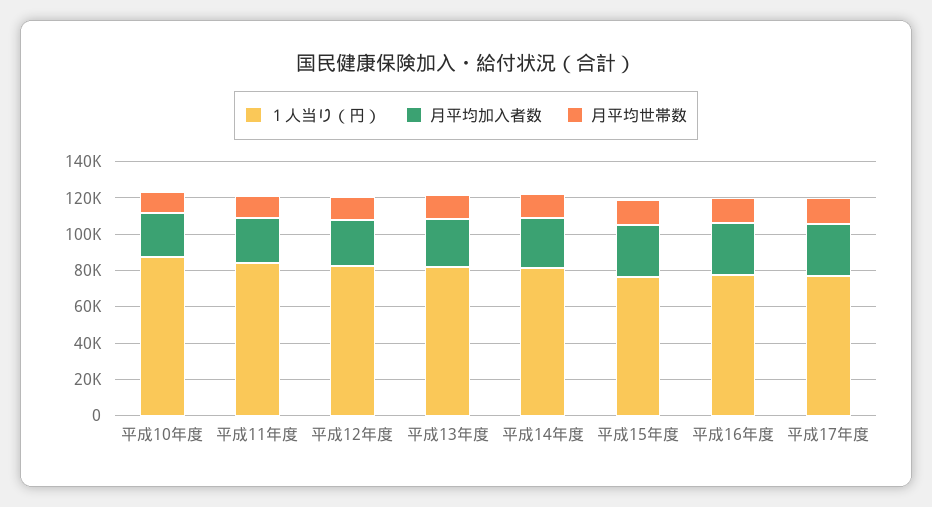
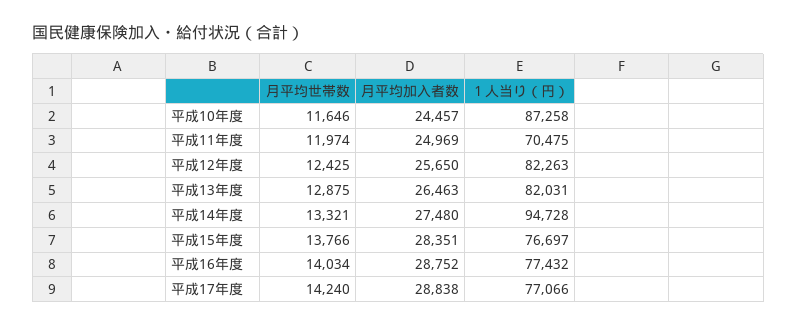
  {
    "１人当り（円）": {
      "平成10年度": 87258,
-     "平成11年度": 85000,
+     "平成11年度": 70475,
      "平成12年度": 82263,
      "平成13年度": 82031,
-     "平成14年度": 80000,
+     "平成14年度": 94728,
      "平成15年度": 76697,
      "平成16年度": 77432,
      "平成17年度": 77066
    },
    "月平均加入者数": {
      "平成10年度": 24457,
      "平成11年度": 24969,
      "平成12年度": 25650,
      "平成13年度": 26463,
      "平成14年度": 27480,
      "平成15年度": 28351,
      "平成16年度": 28752,
      "平成17年度": 28838
    },
    "月平均世帯数": {
      "平成10年度": 11646,
      "平成11年度": 11974,
      "平成12年度": 12425,
      "平成13年度": 12875,
      "平成14年度": 13321,
      "平成15年度": 13766,
      "平成16年度": 14034,
      "平成17年度": 14240
    }
  }

